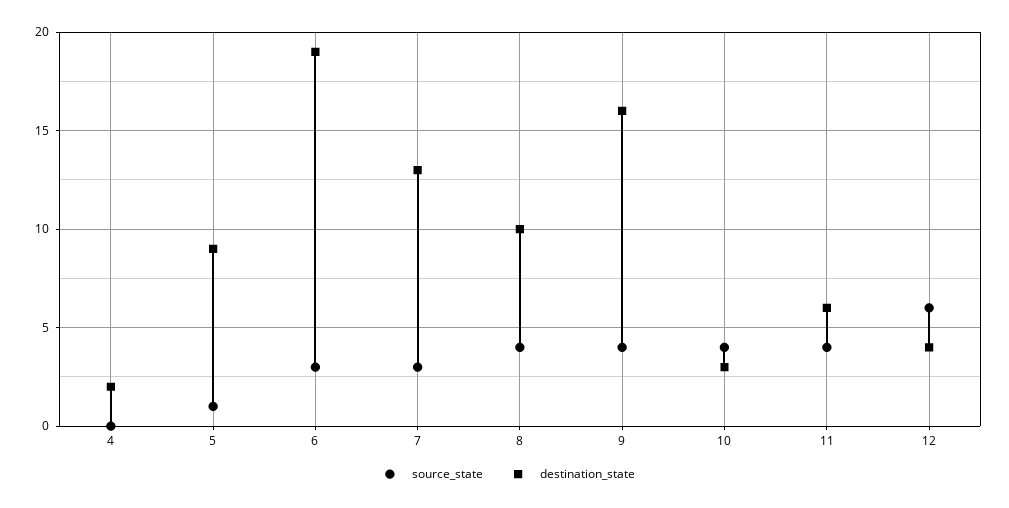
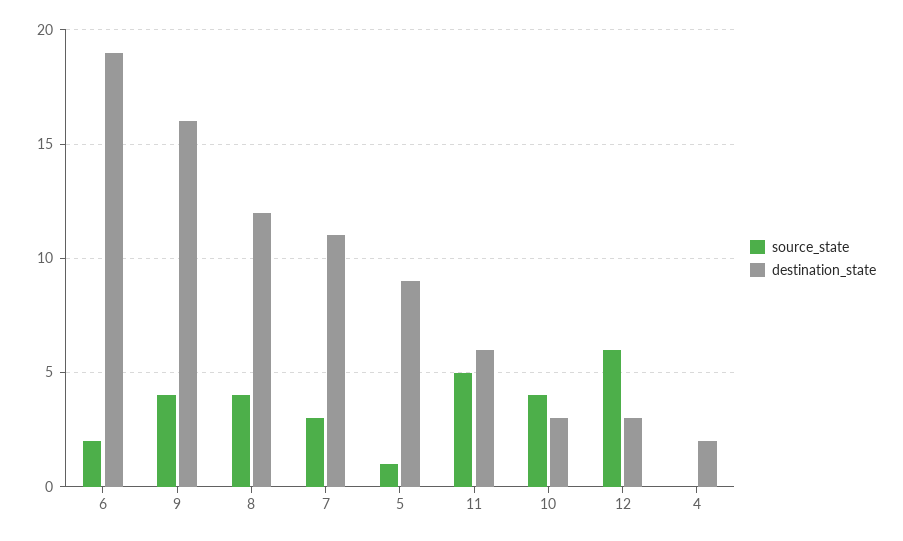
  {
    "source_state": {
      "4": 0,
      "5": 1,
-     "6": 3,
+     "6": 2,
      "7": 3,
      "8": 4,
      "9": 4,
      "10": 4,
-     "11": 4,
+     "11": 5,
      "12": 6
    },
    "destination_state": {
      "4": 2,
      "5": 9,
      "6": 19,
-     "7": 13,
+     "7": 11,
-     "8": 10,
+     "8": 12,
      "9": 16,
      "10": 3,
      "11": 6,
-     "12": 4
+     "12": 3
    }
  }

